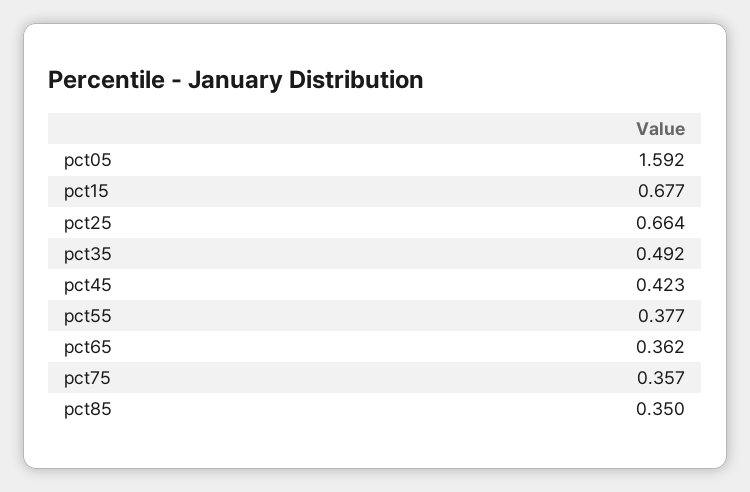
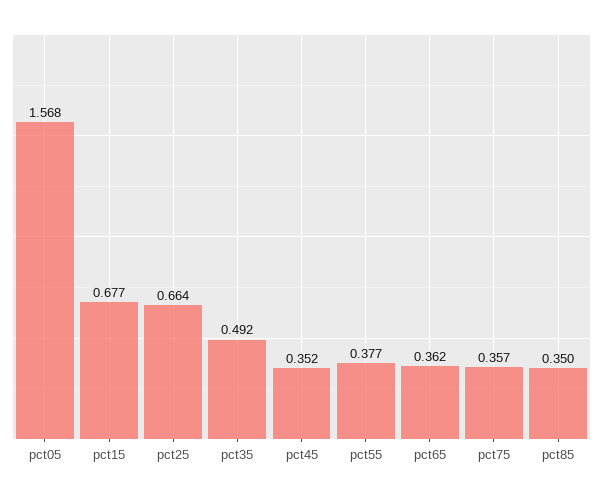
  {
-   "pct05": 1.592,
+   "pct05": 1.568,
    "pct15": 0.677,
    "pct25": 0.664,
    "pct35": 0.492,
-   "pct45": 0.423,
+   "pct45": 0.352,
    "pct55": 0.377,
    "pct65": 0.362,
    "pct75": 0.357,
    "pct85": 0.35
  }

